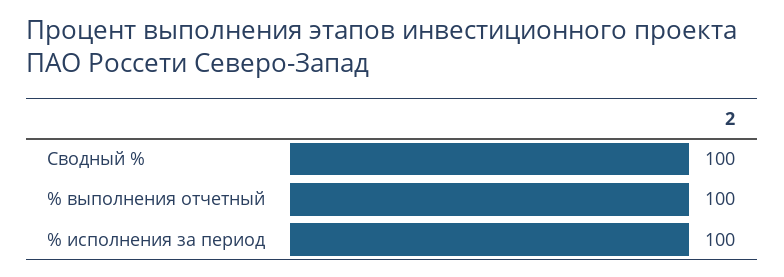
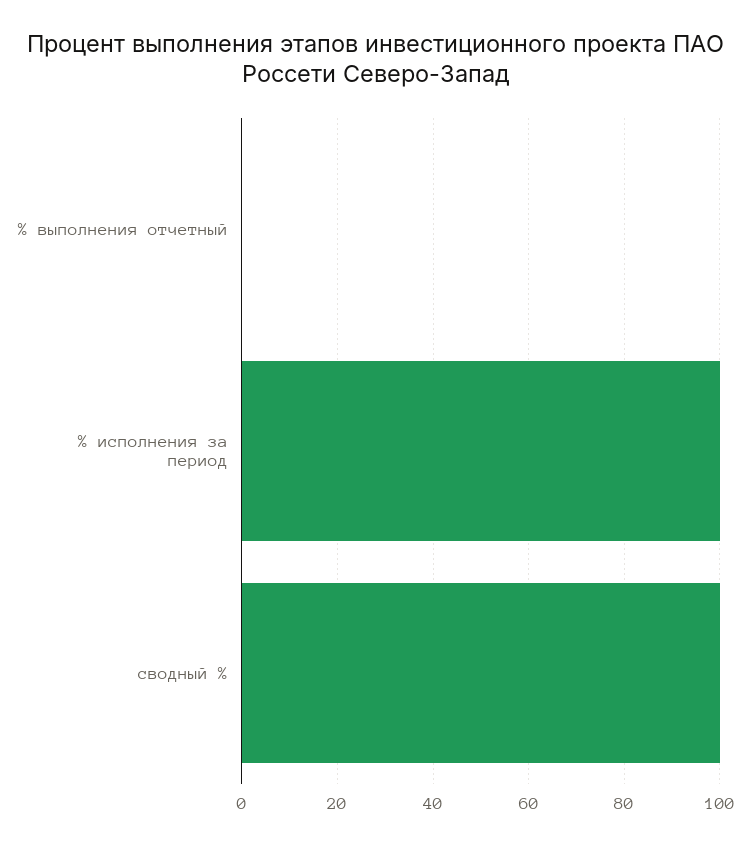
  {
    "Сводный %": 100,
-   "% выполнения отчетный": 100,
+   "% выполнения отчетный": 0,
    "% исполнения за период": 100
  }

